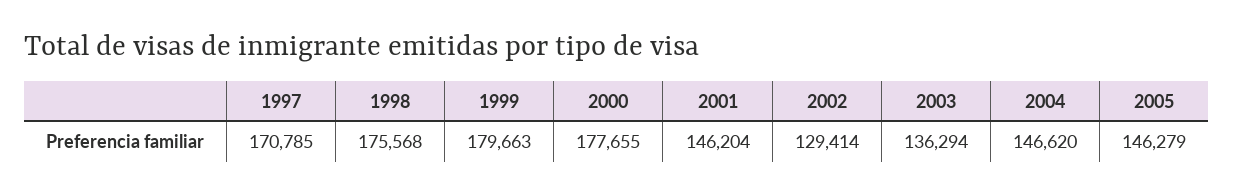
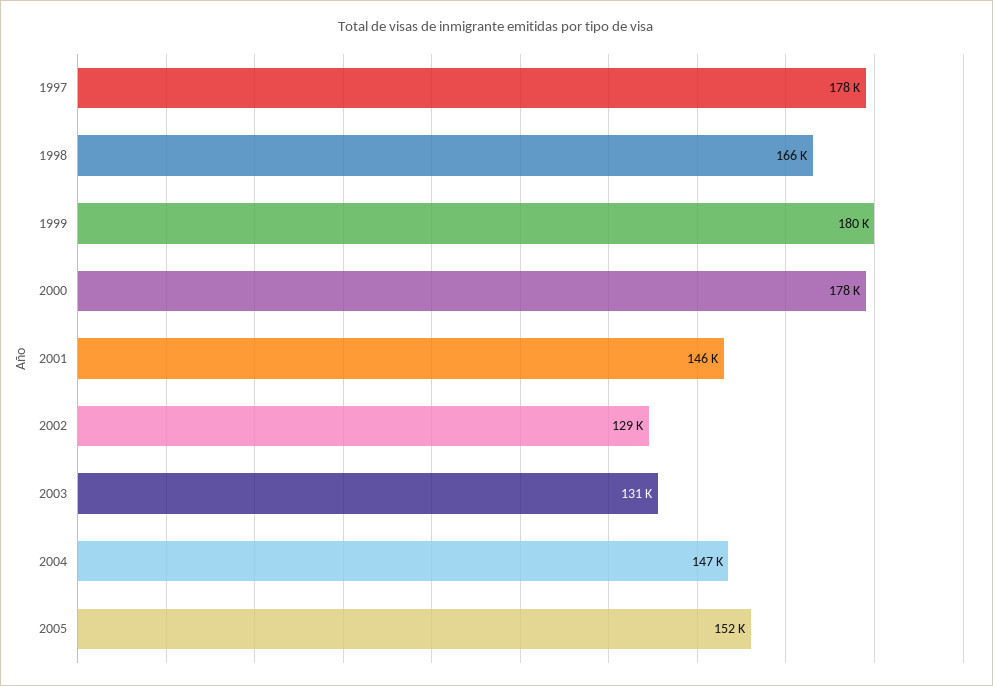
  {
-   "1997": 170785,
+   "1997": 178000,
-   "1998": 175568,
+   "1998": 166000,
    "1999": 179663,
    "2000": 177655,
    "2001": 146204,
    "2002": 129414,
-   "2003": 136294,
+   "2003": 131000,
    "2004": 146620,
-   "2005": 146279
+   "2005": 152000
  }

